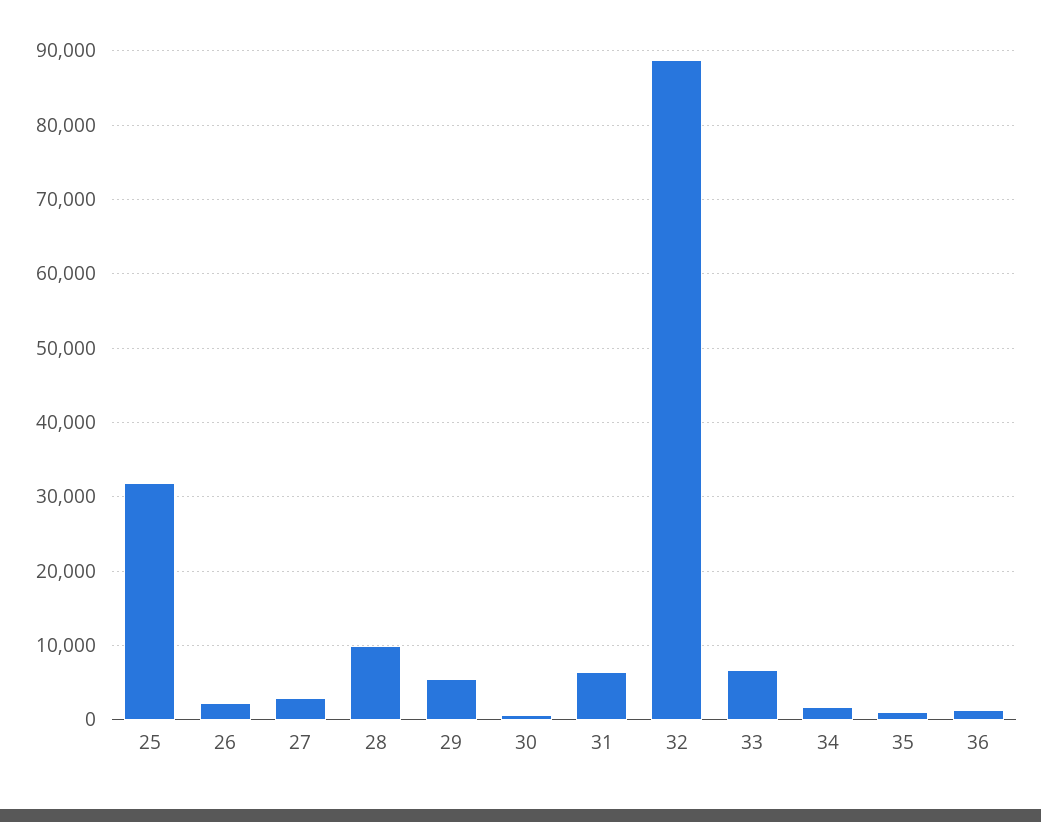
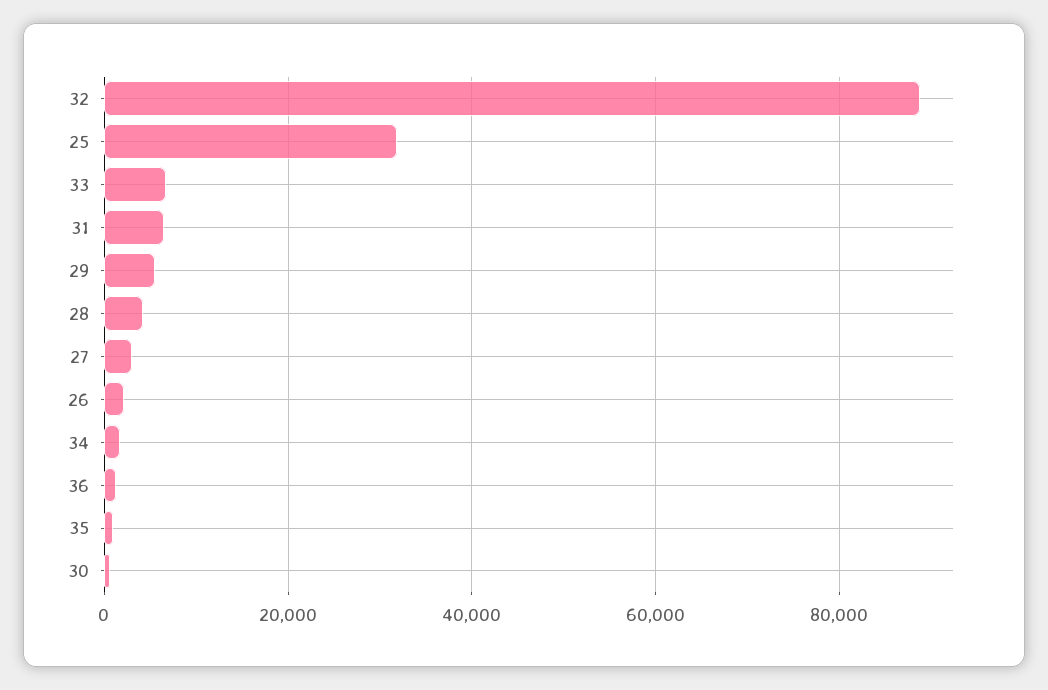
  {
    "25": 32000,
    "26": 2000,
    "27": 3000,
-   "28": 10000,
+   "28": 4000,
    "29": 6000,
    "30": 1000,
    "31": 7000,
    "32": 89000,
    "33": 7000,
    "34": 2000,
    "35": 1000,
    "36": 1000
  }

